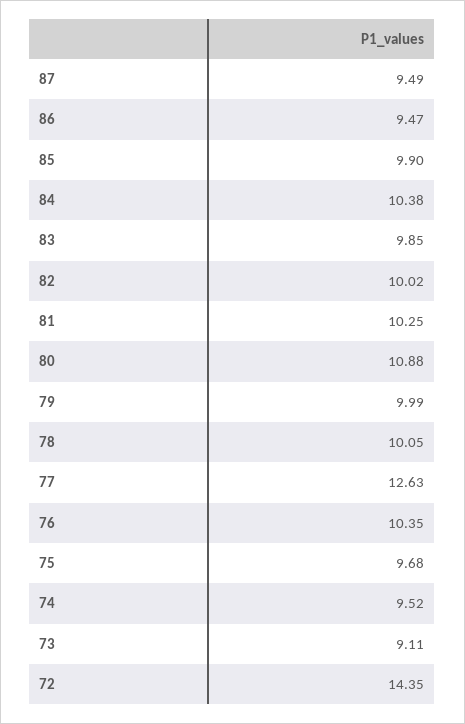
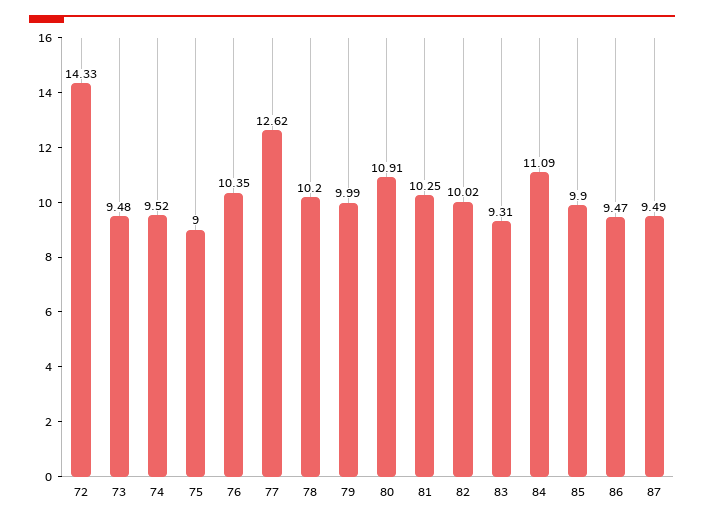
  {
    "87": 9.49,
    "86": 9.47,
    "85": 9.9,
-   "84": 10.38,
+   "84": 11.09,
-   "83": 9.85,
+   "83": 9.31,
    "82": 10.02,
    "81": 10.25,
-   "80": 10.88,
+   "80": 10.91,
    "79": 9.99,
-   "78": 10.05,
+   "78": 10.2,
-   "77": 12.63,
+   "77": 12.62,
    "76": 10.35,
-   "75": 9.68,
+   "75": 9,
    "74": 9.52,
-   "73": 9.11,
+   "73": 9.48,
-   "72": 14.35
+   "72": 14.33
  }

